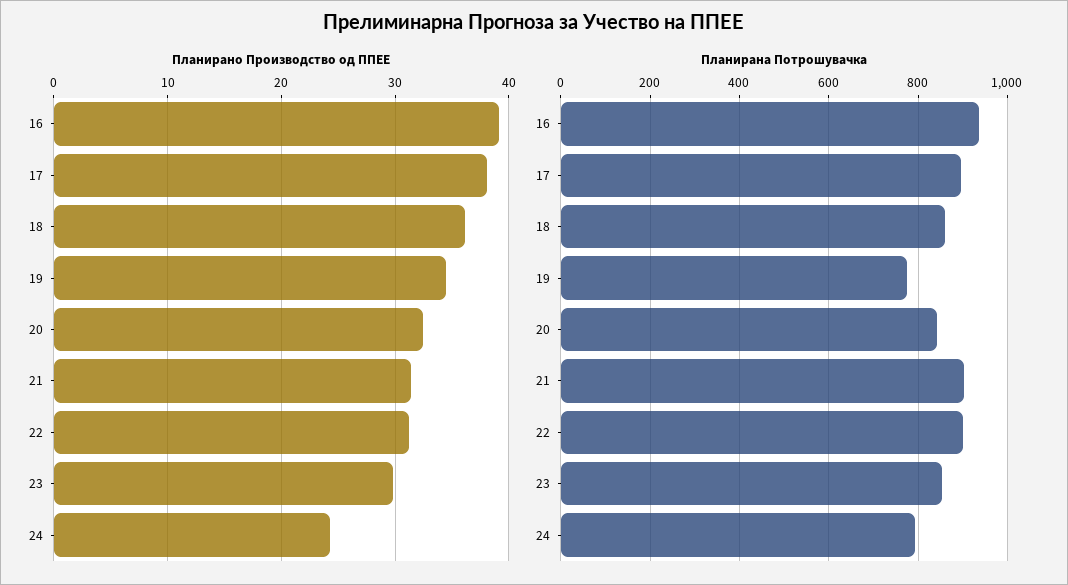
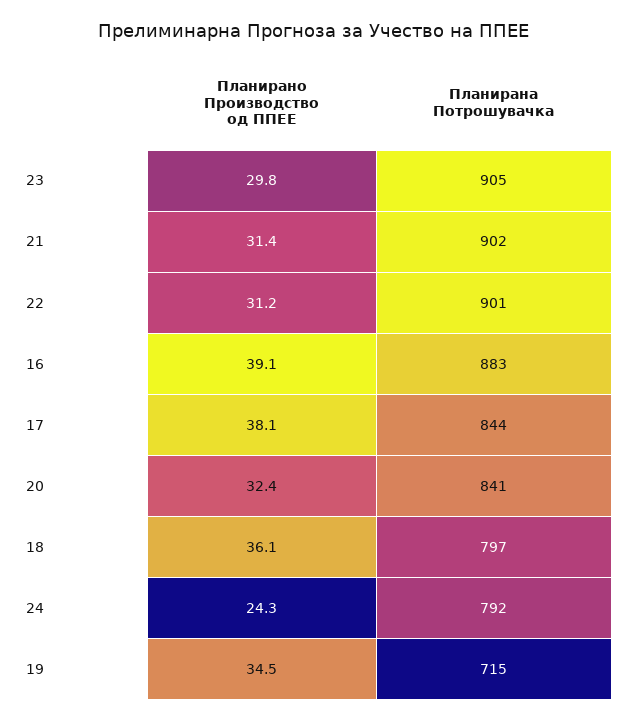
  {
    "Планирано Производство од ППЕЕ": {
      "16": 39.1,
      "17": 38.1,
      "18": 36.1,
      "19": 34.5,
      "20": 32.4,
      "21": 31.4,
      "22": 31.2,
      "23": 29.8,
      "24": 24.3
    },
    "Планирана Потрошувачка": {
-     "16": 940,
+     "16": 883,
-     "17": 900,
+     "17": 844,
-     "18": 860,
+     "18": 797,
-     "19": 780,
+     "19": 715,
      "20": 841,
      "21": 902,
      "22": 901,
-     "23": 860,
+     "23": 905,
      "24": 792
    }
  }

